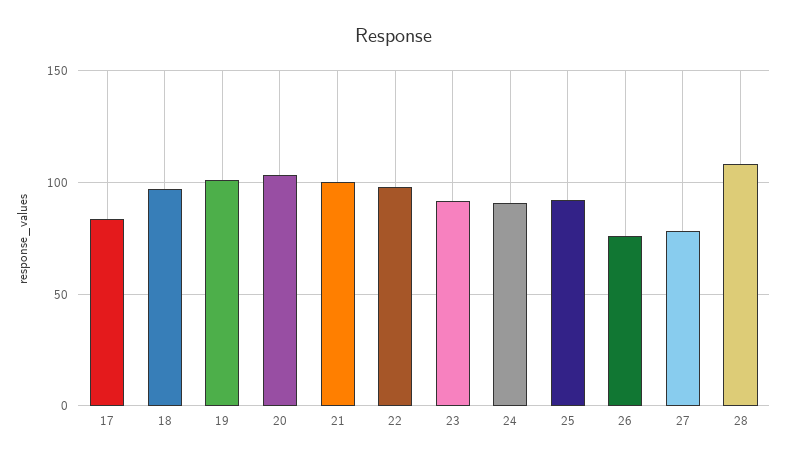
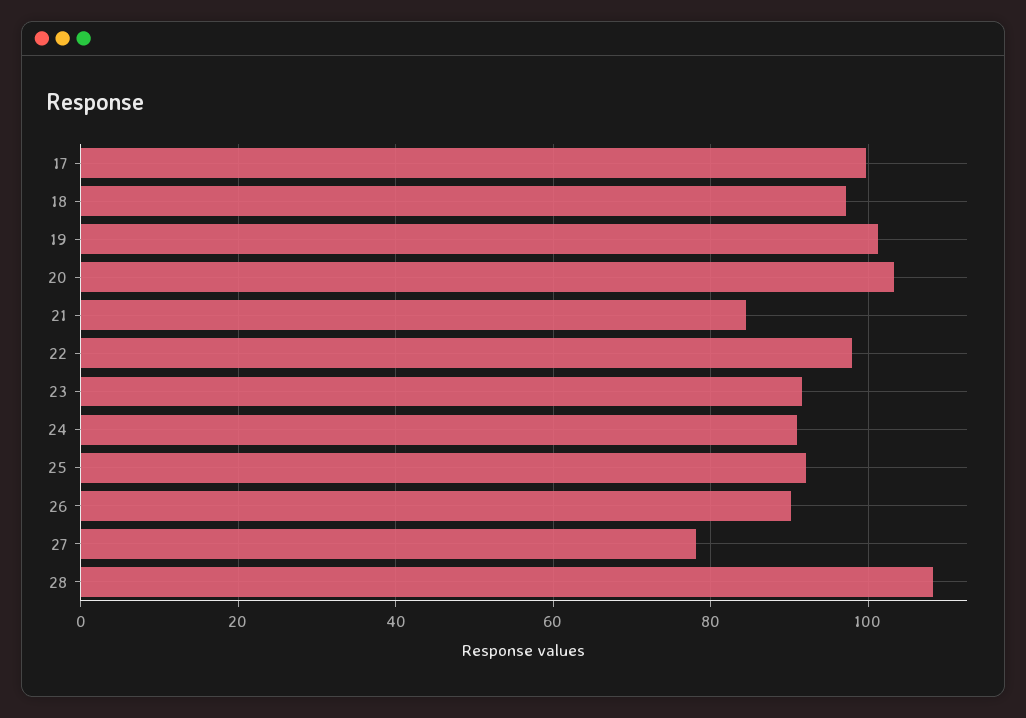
  {
-   "17": 85,
+   "17": 100,
    "18": 98,
    "19": 102,
    "20": 104,
-   "21": 100,
+   "21": 84,
    "22": 98,
    "23": 92,
    "24": 92,
    "25": 92,
-   "26": 75,
+   "26": 90,
    "27": 78,
    "28": 108
  }

